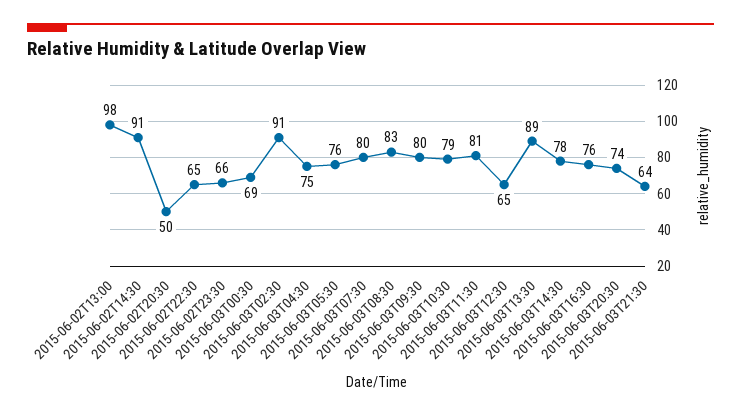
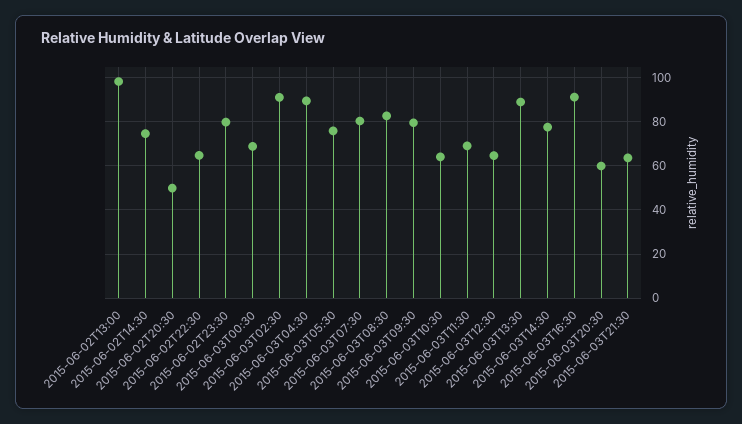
  {
    "2015-06-02T13:00": 98,
-   "2015-06-02T14:30": 91,
+   "2015-06-02T14:30": 75,
    "2015-06-02T20:30": 50,
    "2015-06-02T22:30": 65,
-   "2015-06-02T23:30": 66,
+   "2015-06-02T23:30": 80,
    "2015-06-03T00:30": 69,
    "2015-06-03T02:30": 91,
-   "2015-06-03T04:30": 75,
+   "2015-06-03T04:30": 90,
    "2015-06-03T05:30": 76,
    "2015-06-03T07:30": 80,
    "2015-06-03T08:30": 83,
    "2015-06-03T09:30": 80,
-   "2015-06-03T10:30": 79,
+   "2015-06-03T10:30": 65,
-   "2015-06-03T11:30": 81,
+   "2015-06-03T11:30": 70,
    "2015-06-03T12:30": 65,
    "2015-06-03T13:30": 89,
    "2015-06-03T14:30": 78,
-   "2015-06-03T16:30": 76,
+   "2015-06-03T16:30": 90,
-   "2015-06-03T20:30": 74,
+   "2015-06-03T20:30": 60,
    "2015-06-03T21:30": 64
  }

